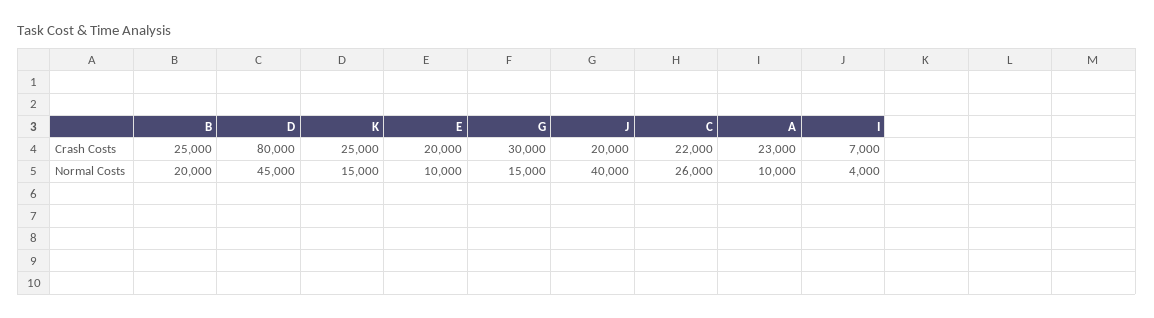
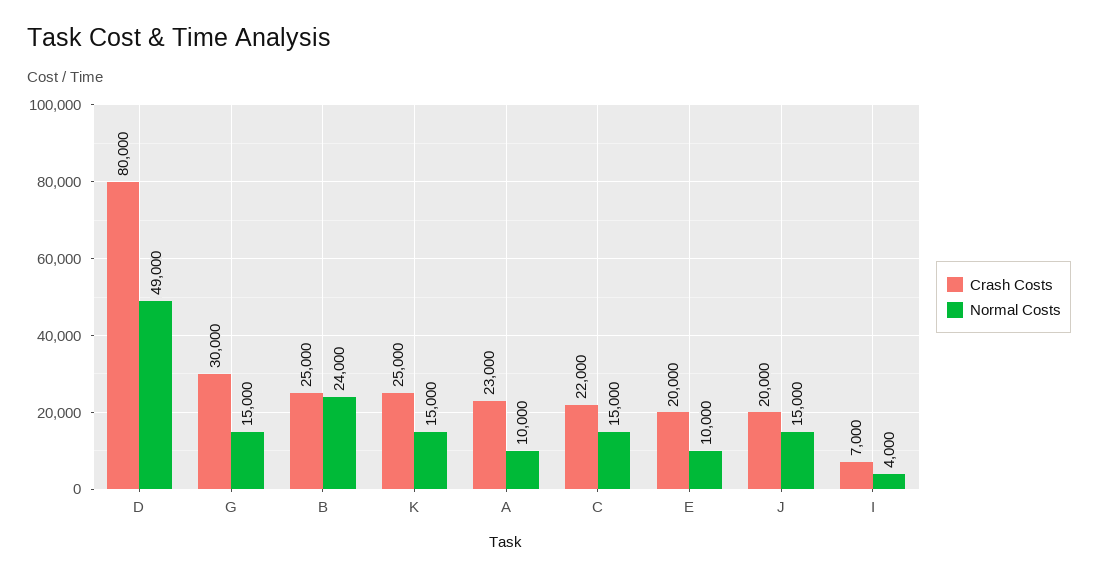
  {
    "Crash Costs": {
      "B": 25000,
      "D": 80000,
      "K": 25000,
      "E": 20000,
      "G": 30000,
      "J": 20000,
      "C": 22000,
      "A": 23000,
      "I": 7000
    },
    "Normal Costs": {
-     "B": 20000,
+     "B": 24000,
-     "D": 45000,
+     "D": 49000,
      "K": 15000,
      "E": 10000,
      "G": 15000,
-     "J": 40000,
+     "J": 15000,
-     "C": 26000,
+     "C": 15000,
      "A": 10000,
      "I": 4000
    }
  }

